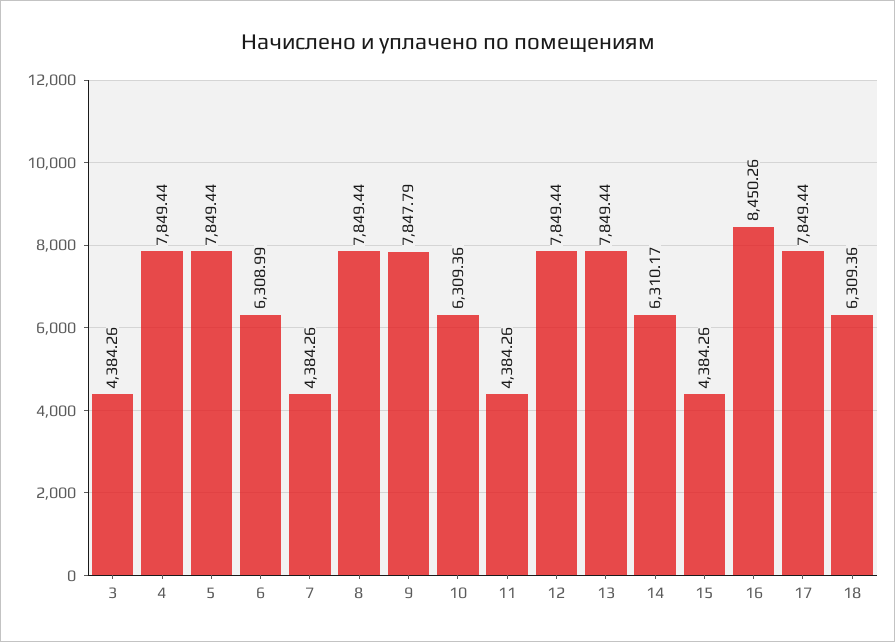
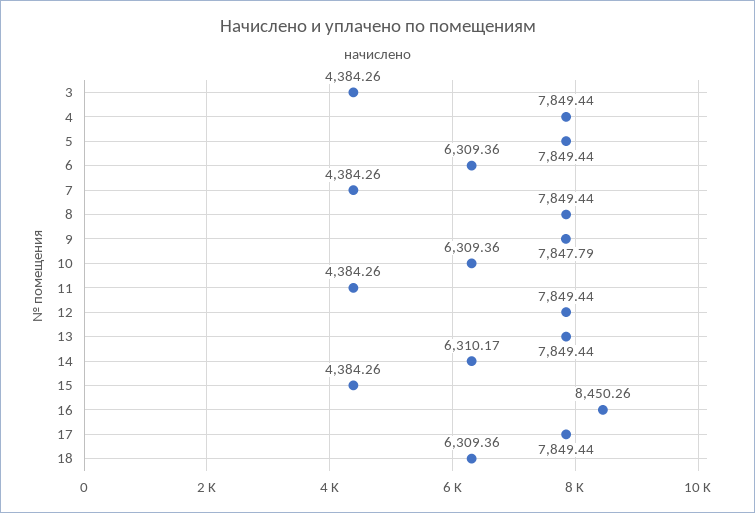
  {
    "3": 4384.26,
    "4": 7849.44,
    "5": 7849.44,
-   "6": 6308.99,
+   "6": 6309.36,
    "7": 4384.26,
    "8": 7849.44,
    "9": 7847.79,
    "10": 6309.36,
    "11": 4384.26,
    "12": 7849.44,
    "13": 7849.44,
    "14": 6310.17,
    "15": 4384.26,
    "16": 8450.26,
    "17": 7849.44,
    "18": 6309.36
  }

